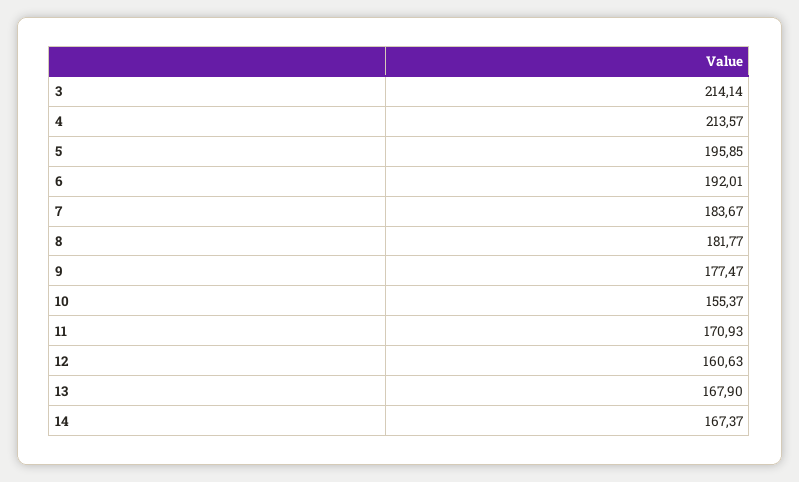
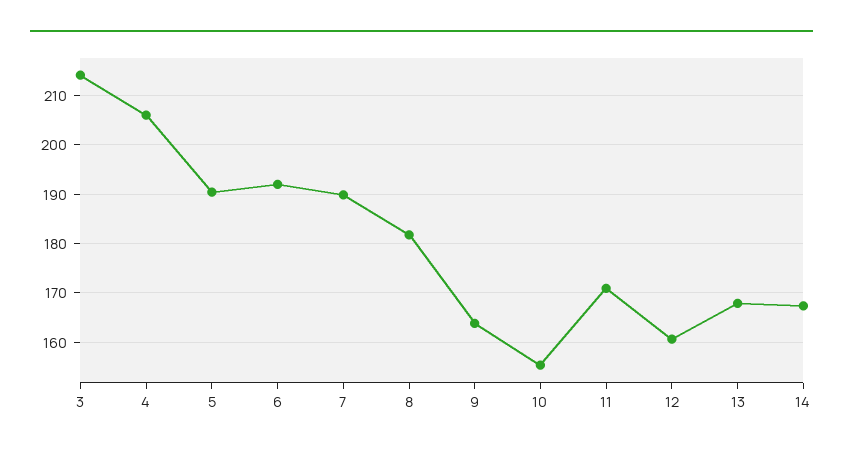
  {
    "3": 214.14,
-   "4": 213.57,
+   "4": 206,
-   "5": 195.85,
+   "5": 190,
    "6": 192.01,
-   "7": 183.67,
+   "7": 190,
    "8": 181.77,
-   "9": 177.47,
+   "9": 164,
    "10": 155.37,
    "11": 170.93,
    "12": 160.63,
    "13": 167.9,
    "14": 167.37
  }

